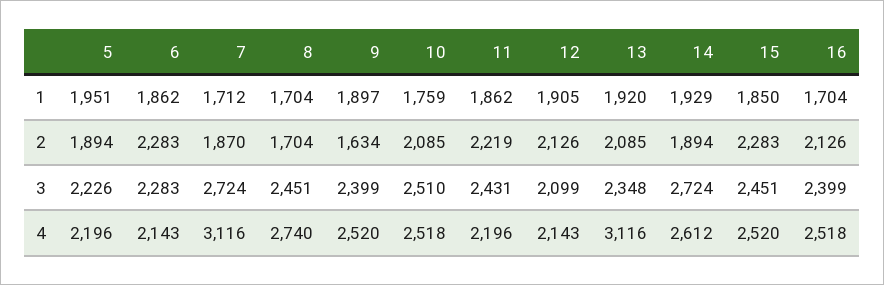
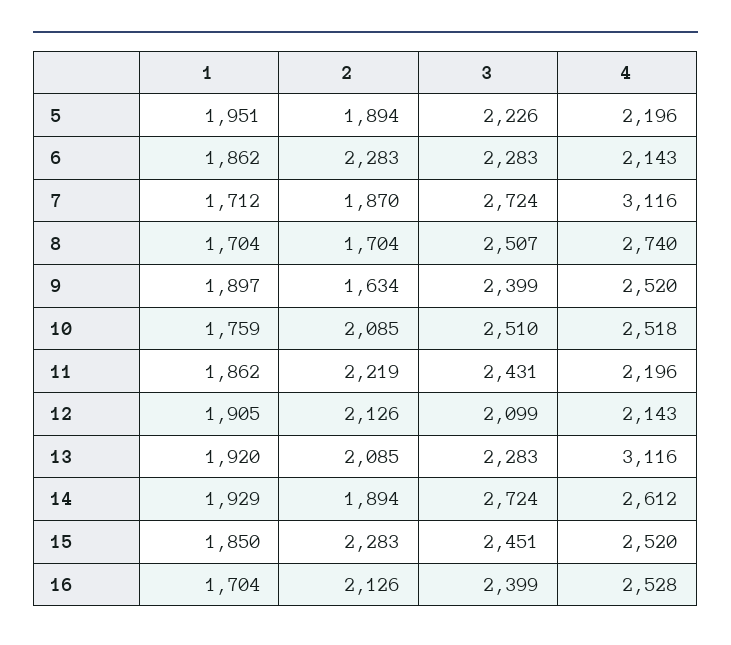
  {
    "5": {
      "1": 1951,
      "2": 1894,
      "3": 2226,
      "4": 2196
    },
    "6": {
      "1": 1862,
      "2": 2283,
      "3": 2283,
      "4": 2143
    },
    "7": {
      "1": 1712,
      "2": 1870,
      "3": 2724,
      "4": 3116
    },
    "8": {
      "1": 1704,
      "2": 1704,
-     "3": 2451,
+     "3": 2507,
      "4": 2740
    },
    "9": {
      "1": 1897,
      "2": 1634,
      "3": 2399,
      "4": 2520
    },
    "10": {
      "1": 1759,
      "2": 2085,
      "3": 2510,
      "4": 2518
    },
    "11": {
      "1": 1862,
      "2": 2219,
      "3": 2431,
      "4": 2196
    },
    "12": {
      "1": 1905,
      "2": 2126,
      "3": 2099,
      "4": 2143
    },
    "13": {
      "1": 1920,
      "2": 2085,
-     "3": 2348,
+     "3": 2283,
      "4": 3116
    },
    "14": {
      "1": 1929,
      "2": 1894,
      "3": 2724,
      "4": 2612
    },
    "15": {
      "1": 1850,
      "2": 2283,
      "3": 2451,
      "4": 2520
    },
    "16": {
      "1": 1704,
      "2": 2126,
      "3": 2399,
-     "4": 2518
+     "4": 2528
    }
  }

